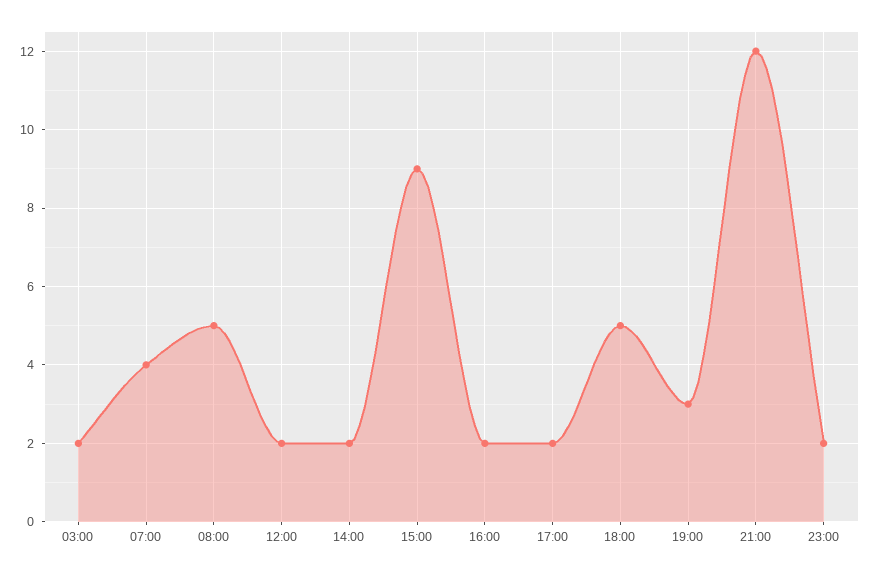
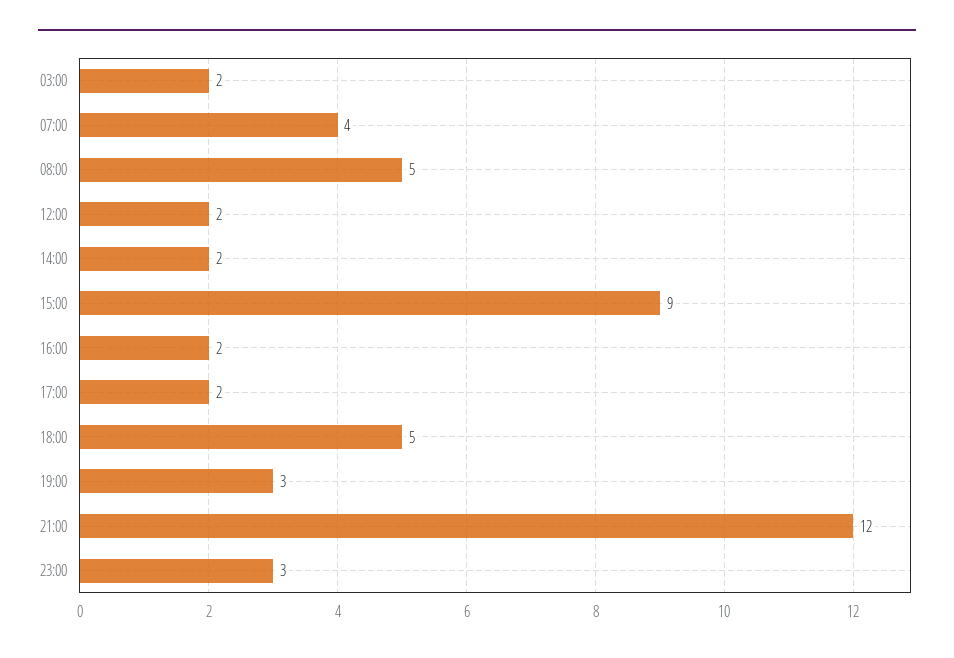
  {
    "03:00": 2,
    "07:00": 4,
    "08:00": 5,
    "12:00": 2,
    "14:00": 2,
    "15:00": 9,
    "16:00": 2,
    "17:00": 2,
    "18:00": 5,
    "19:00": 3,
    "21:00": 12,
-   "23:00": 2
+   "23:00": 3
  }

